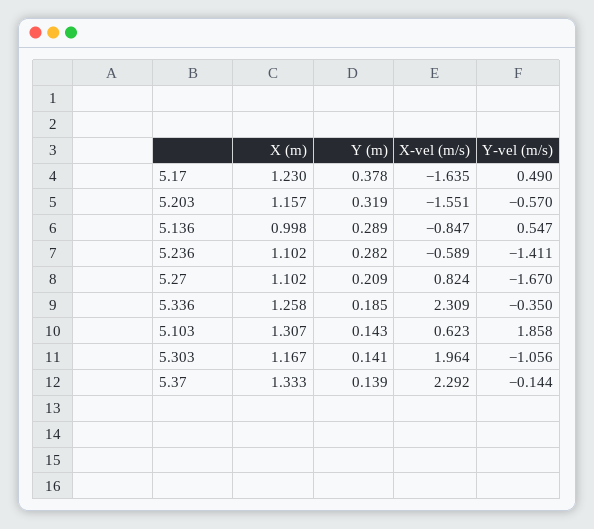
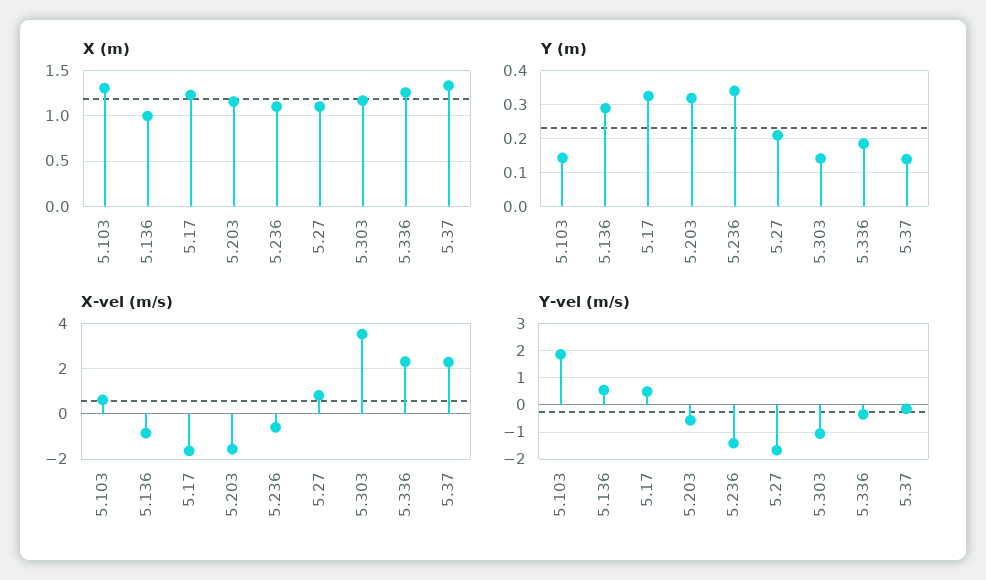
  {
    "X (m)": {
      "5.17": 1.23,
      "5.203": 1.157,
      "5.136": 0.998,
      "5.236": 1.102,
      "5.27": 1.102,
      "5.336": 1.258,
      "5.103": 1.307,
      "5.303": 1.167,
      "5.37": 1.333
    },
    "Y (m)": {
-     "5.17": 0.378,
+     "5.17": 0.32,
      "5.203": 0.319,
      "5.136": 0.289,
-     "5.236": 0.282,
+     "5.236": 0.34,
      "5.27": 0.209,
      "5.336": 0.185,
      "5.103": 0.143,
      "5.303": 0.141,
      "5.37": 0.139
    },
    "X-vel (m/s)": {
      "5.17": -1.635,
      "5.203": -1.551,
      "5.136": -0.847,
      "5.236": -0.589,
      "5.27": 0.824,
      "5.336": 2.309,
      "5.103": 0.623,
-     "5.303": 1.964,
+     "5.303": 3.5,
      "5.37": 2.292
    },
    "Y-vel (m/s)": {
      "5.17": 0.49,
      "5.203": -0.57,
      "5.136": 0.547,
      "5.236": -1.411,
      "5.27": -1.67,
      "5.336": -0.35,
      "5.103": 1.858,
      "5.303": -1.056,
      "5.37": -0.144
    }
  }

